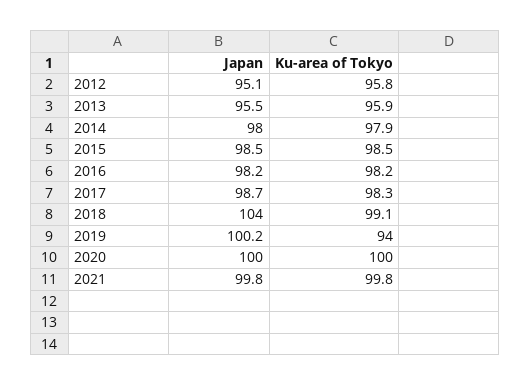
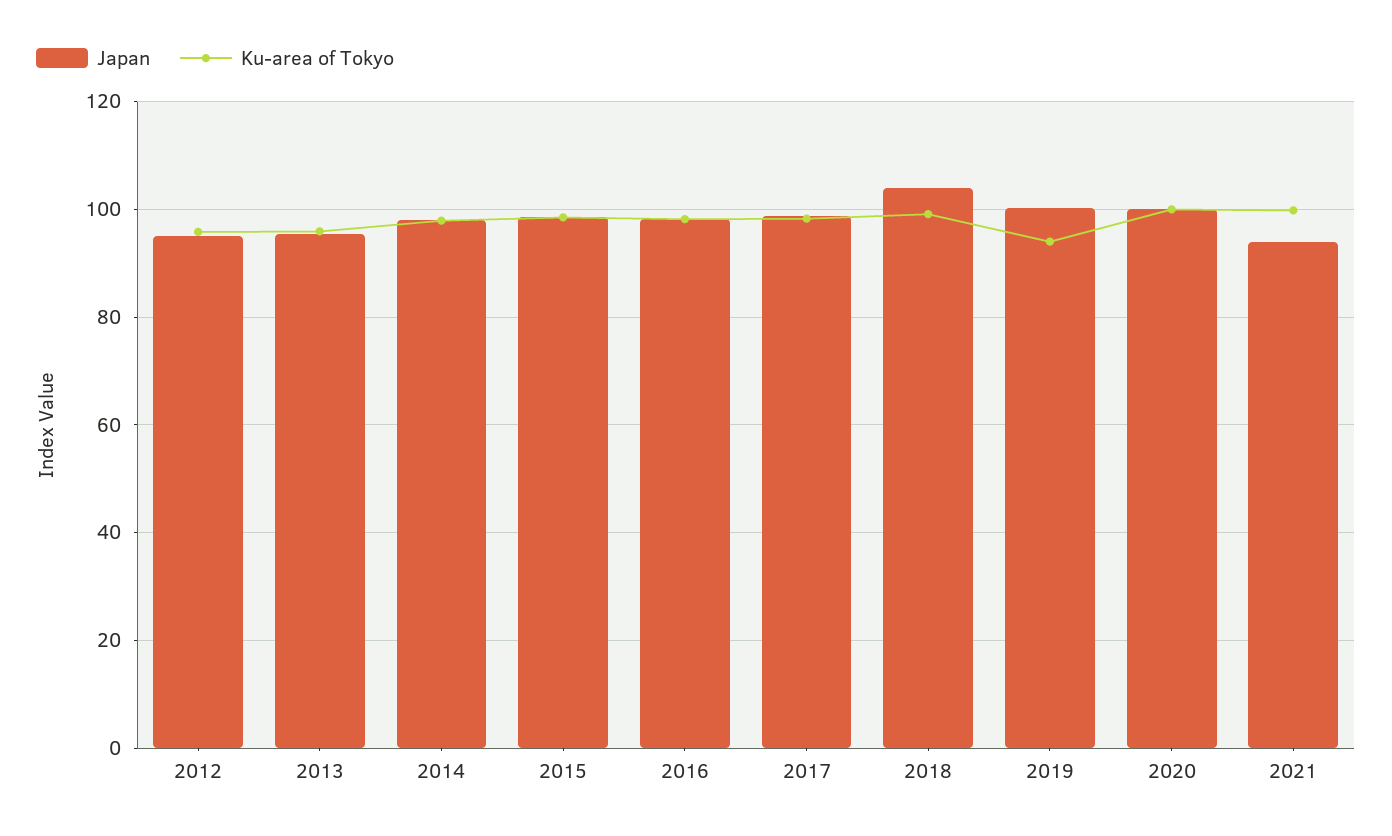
  {
    "Japan": {
      "2012": 95.1,
      "2013": 95.5,
      "2014": 98,
      "2015": 98.5,
      "2016": 98.2,
      "2017": 98.7,
      "2018": 104,
      "2019": 100.2,
      "2020": 100,
-     "2021": 99.8
+     "2021": 94
    },
    "Ku-area of Tokyo": {
      "2012": 95.8,
      "2013": 95.9,
      "2014": 97.9,
      "2015": 98.5,
      "2016": 98.2,
      "2017": 98.3,
      "2018": 99.1,
      "2019": 94,
      "2020": 100,
      "2021": 99.8
    }
  }

